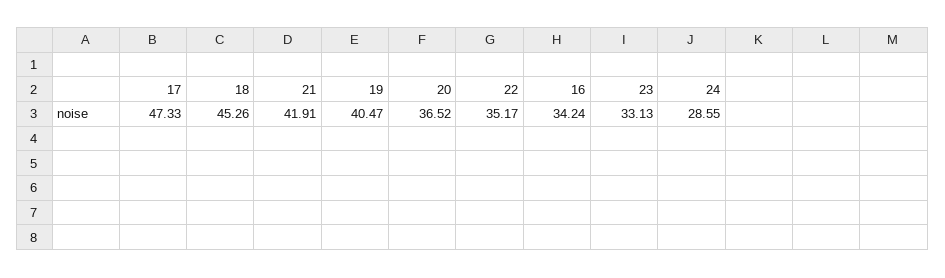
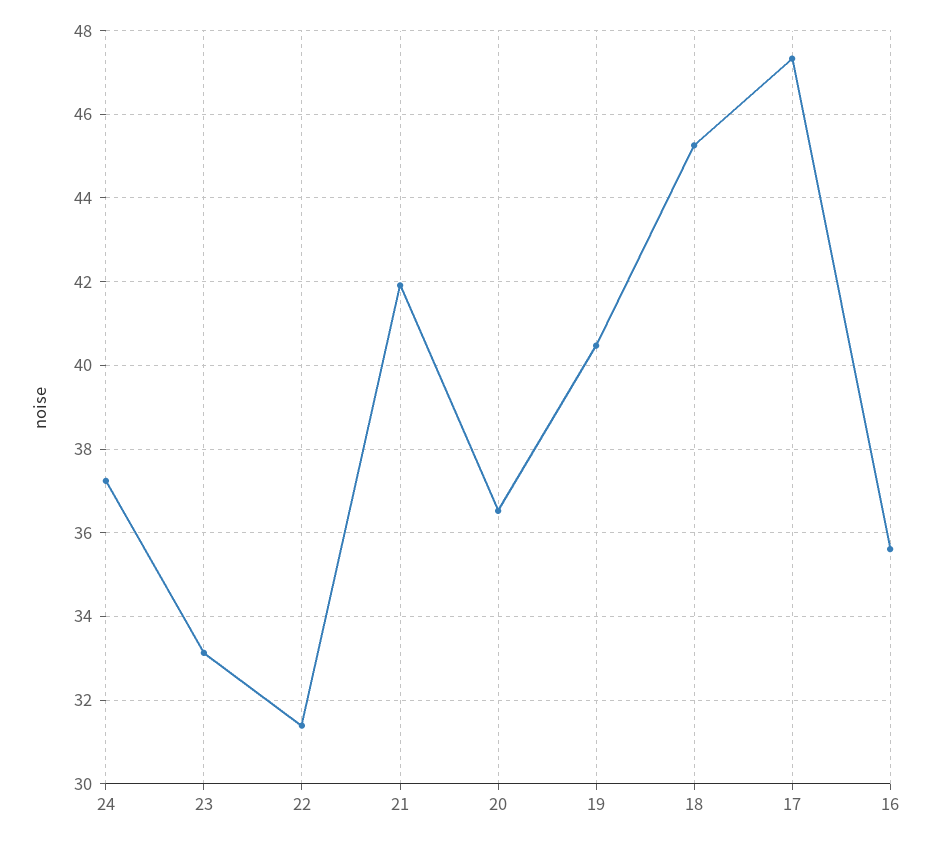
  {
    "17": 47.33,
    "18": 45.26,
    "21": 41.91,
    "19": 40.47,
    "20": 36.52,
-   "22": 35.17,
+   "22": 31.4,
-   "16": 34.24,
+   "16": 35.6,
    "23": 33.13,
-   "24": 28.55
+   "24": 37.2
  }

